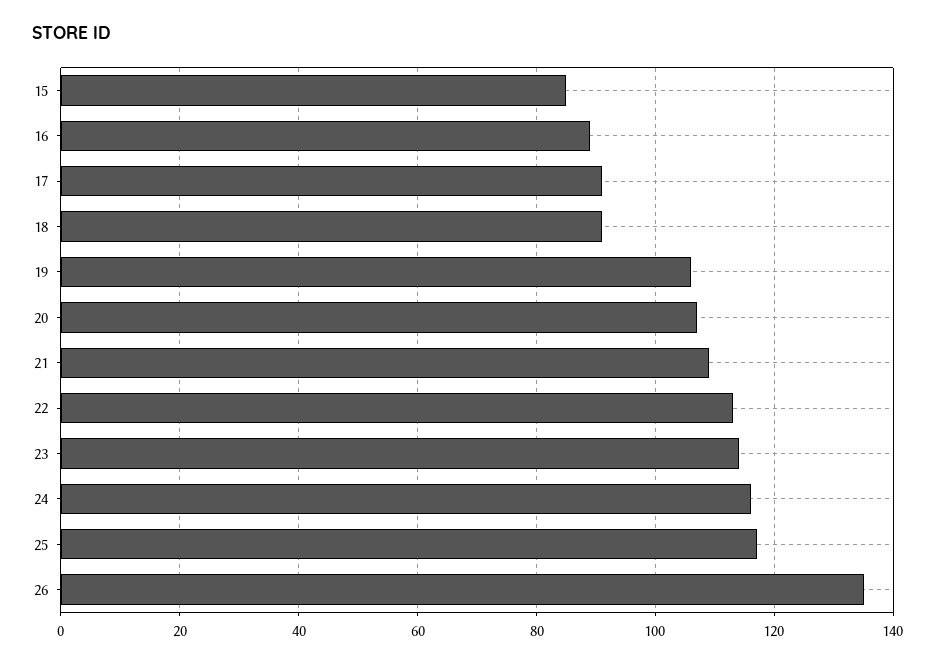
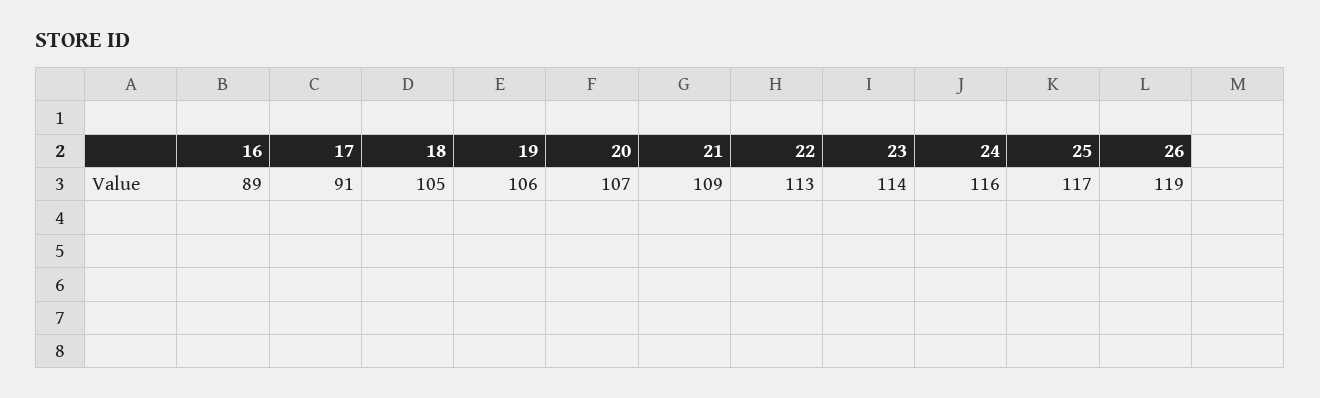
  {
-   "15": 85,
    "16": 89,
    "17": 91,
-   "18": 90,
+   "18": 105,
    "19": 106,
    "20": 107,
    "21": 109,
    "22": 113,
    "23": 114,
    "24": 116,
    "25": 117,
-   "26": 135
+   "26": 119
  }

